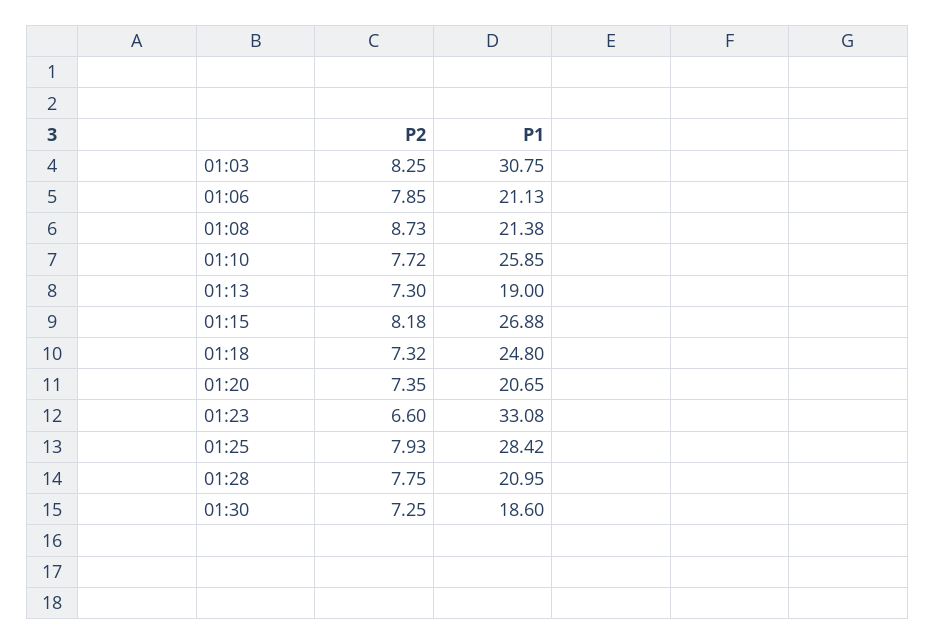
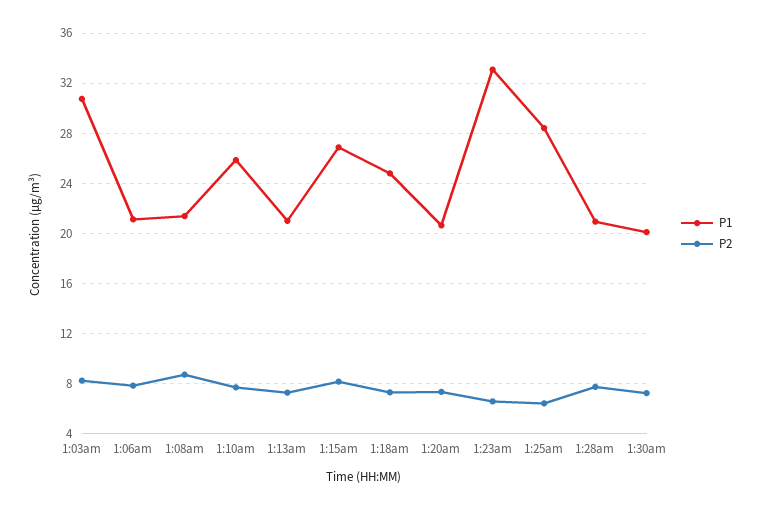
  {
    "P2": {
      "01:03": 8.25,
      "01:06": 7.85,
      "01:08": 8.73,
      "01:10": 7.72,
      "01:13": 7.3,
      "01:15": 8.18,
      "01:18": 7.32,
      "01:20": 7.35,
      "01:23": 6.6,
-     "01:25": 7.93,
+     "01:25": 6.5,
      "01:28": 7.75,
      "01:30": 7.25
    },
    "P1": {
      "01:03": 30.75,
      "01:06": 21.13,
      "01:08": 21.38,
      "01:10": 25.85,
-     "01:13": 19,
+     "01:13": 21,
      "01:15": 26.88,
      "01:18": 24.8,
      "01:20": 20.65,
      "01:23": 33.08,
      "01:25": 28.42,
      "01:28": 20.95,
-     "01:30": 18.6
+     "01:30": 20
    }
  }

